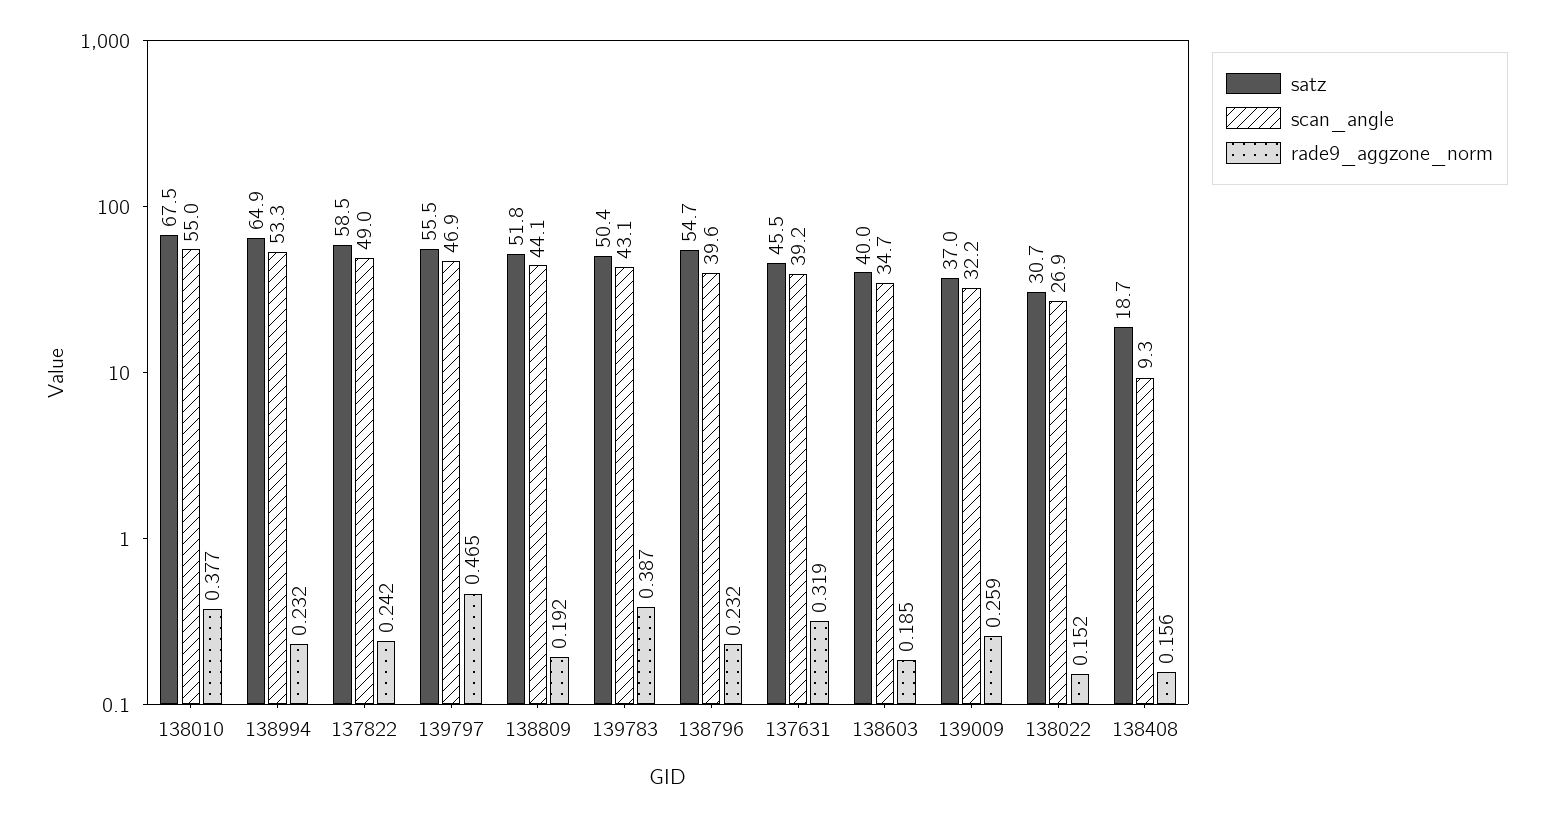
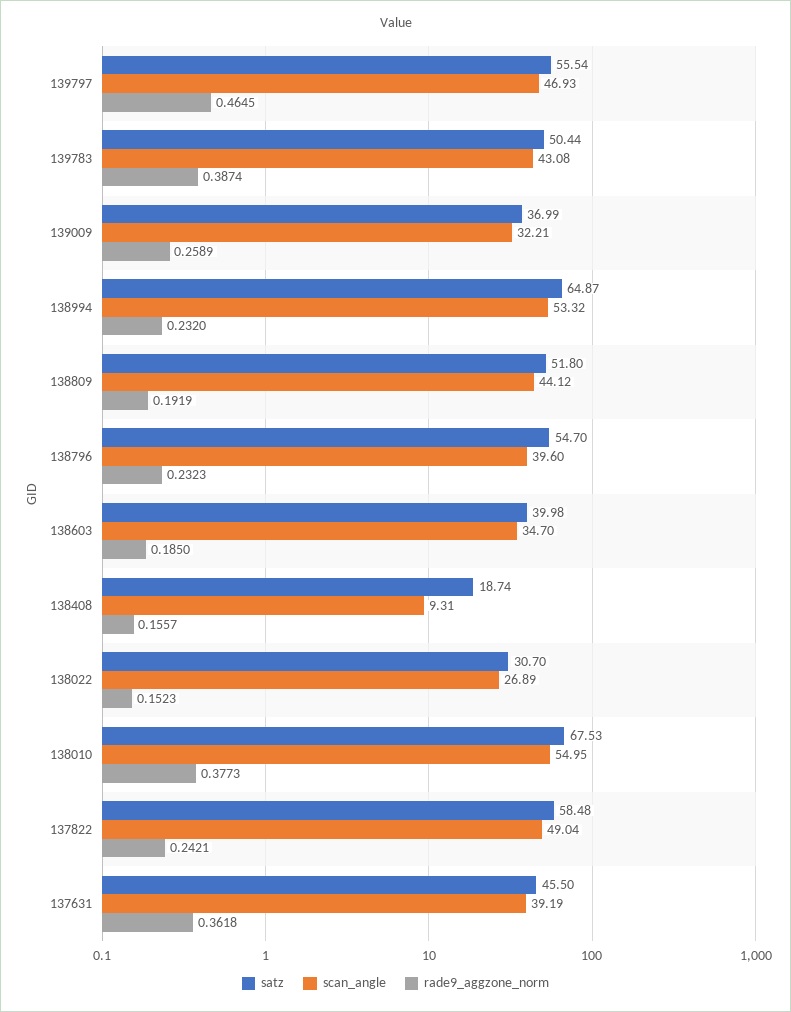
  {
    "satz": {
      "138010": 67.53,
      "138994": 64.87,
      "137822": 58.48,
      "139797": 55.54,
      "138809": 51.8,
      "139783": 50.44,
      "138796": 54.7,
      "137631": 45.5,
      "138603": 39.98,
      "139009": 36.99,
      "138022": 30.7,
      "138408": 18.74
    },
    "scan_angle": {
      "138010": 54.95,
      "138994": 53.32,
      "137822": 49.04,
      "139797": 46.93,
      "138809": 44.12,
      "139783": 43.08,
      "138796": 39.6,
      "137631": 39.19,
      "138603": 34.7,
      "139009": 32.21,
      "138022": 26.89,
      "138408": 9.31
    },
    "rade9_aggzone_norm": {
      "138010": 0.3773,
      "138994": 0.232,
      "137822": 0.2421,
      "139797": 0.4645,
      "138809": 0.1919,
      "139783": 0.3874,
      "138796": 0.2323,
-     "137631": 0.319,
+     "137631": 0.3618,
      "138603": 0.185,
      "139009": 0.2589,
      "138022": 0.1523,
      "138408": 0.1557
    }
  }

